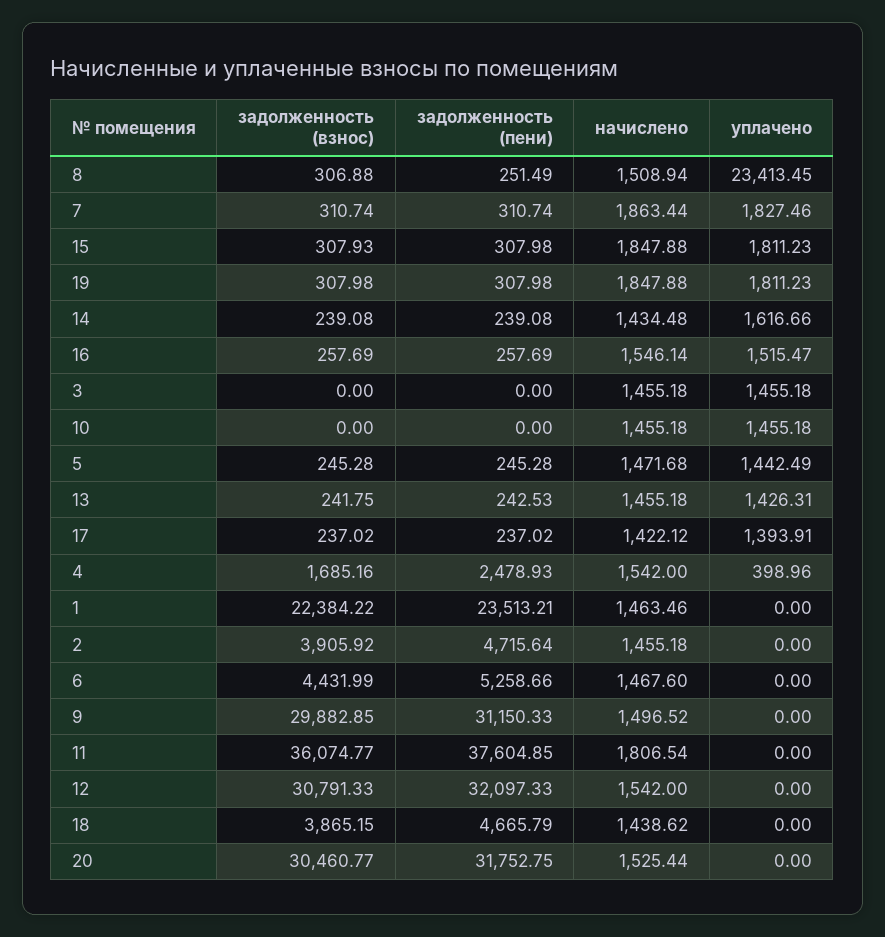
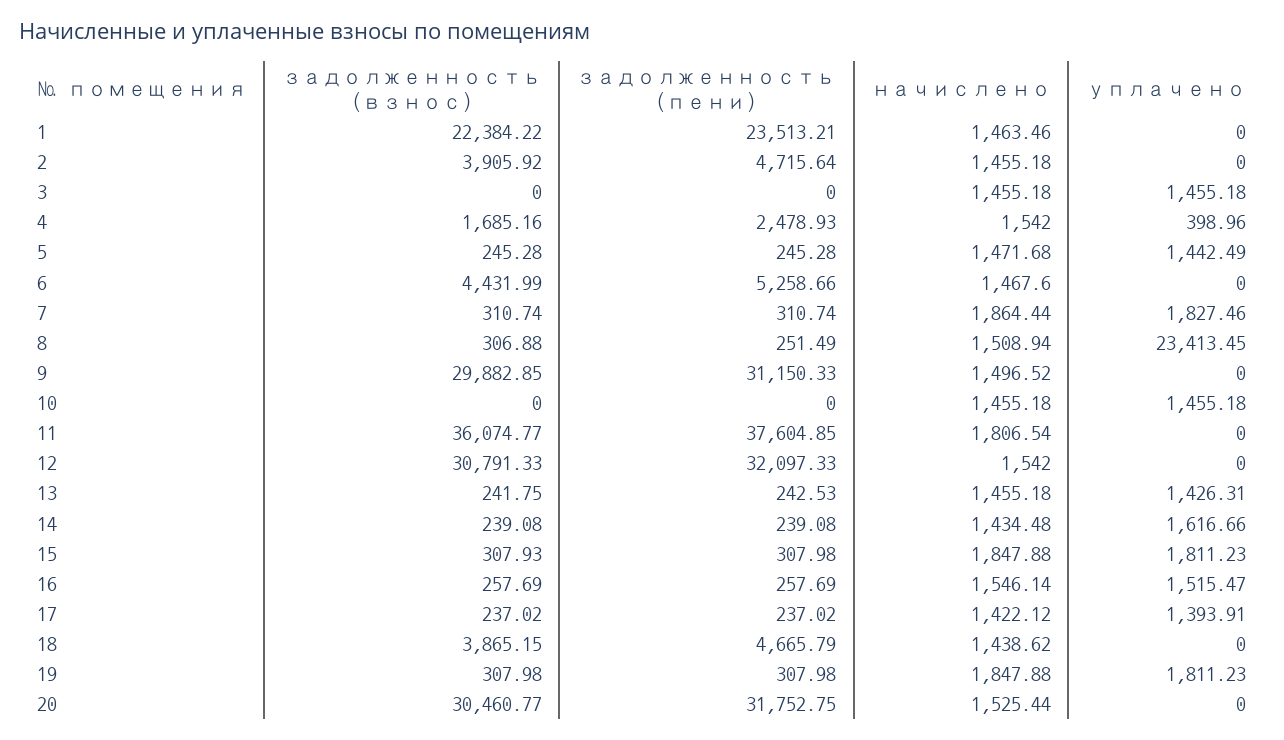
  {
    "задолженность (взнос)": {
      "8": 306.88,
      "7": 310.74,
      "15": 307.93,
      "19": 307.98,
      "14": 239.08,
      "16": 257.69,
      "3": 0,
      "10": 0,
      "5": 245.28,
      "13": 241.75,
      "17": 237.02,
      "4": 1685.16,
      "1": 22384.22,
      "2": 3905.92,
      "6": 4431.99,
      "9": 29882.85,
      "11": 36074.77,
      "12": 30791.33,
      "18": 3865.15,
      "20": 30460.77
    },
    "задолженность (пени)": {
      "8": 251.49,
      "7": 310.74,
      "15": 307.98,
      "19": 307.98,
      "14": 239.08,
      "16": 257.69,
      "3": 0,
      "10": 0,
      "5": 245.28,
      "13": 242.53,
      "17": 237.02,
      "4": 2478.93,
      "1": 23513.21,
      "2": 4715.64,
      "6": 5258.66,
      "9": 31150.33,
      "11": 37604.85,
      "12": 32097.33,
      "18": 4665.79,
      "20": 31752.75
    },
    "начислено": {
      "8": 1508.94,
-     "7": 1863.44,
+     "7": 1864.44,
      "15": 1847.88,
      "19": 1847.88,
      "14": 1434.48,
      "16": 1546.14,
      "3": 1455.18,
      "10": 1455.18,
      "5": 1471.68,
      "13": 1455.18,
      "17": 1422.12,
      "4": 1542,
      "1": 1463.46,
      "2": 1455.18,
      "6": 1467.6,
      "9": 1496.52,
      "11": 1806.54,
      "12": 1542,
      "18": 1438.62,
      "20": 1525.44
    },
    "уплачено": {
      "8": 23413.45,
      "7": 1827.46,
      "15": 1811.23,
      "19": 1811.23,
      "14": 1616.66,
      "16": 1515.47,
      "3": 1455.18,
      "10": 1455.18,
      "5": 1442.49,
      "13": 1426.31,
      "17": 1393.91,
      "4": 398.96,
      "1": 0,
      "2": 0,
      "6": 0,
      "9": 0,
      "11": 0,
      "12": 0,
      "18": 0,
      "20": 0
    }
  }

